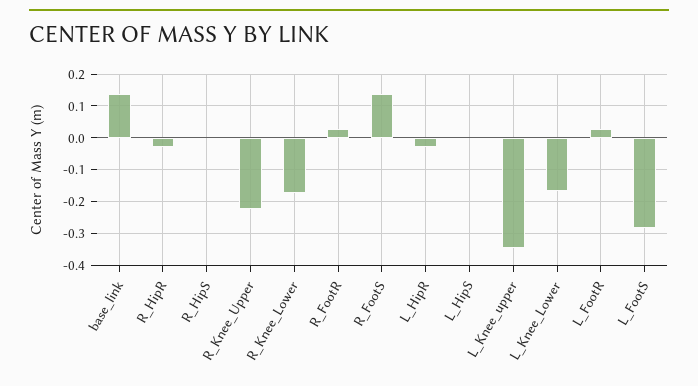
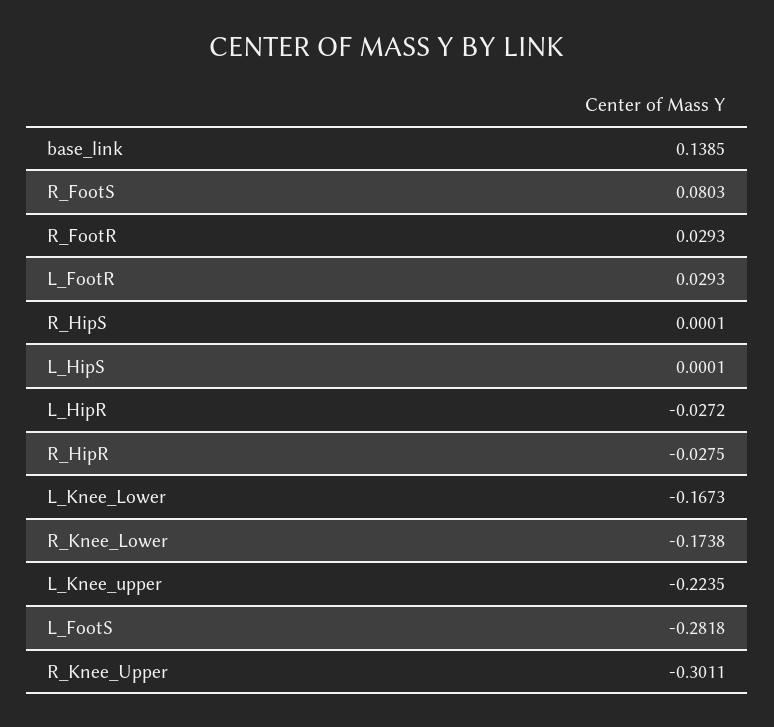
  {
    "base_link": 0.1385,
    "R_HipR": -0.0275,
    "R_HipS": 0.0001,
-   "R_Knee_Upper": -0.22,
+   "R_Knee_Upper": -0.3011,
    "R_Knee_Lower": -0.1738,
    "R_FootR": 0.0293,
-   "R_FootS": 0.14,
+   "R_FootS": 0.0803,
    "L_HipR": -0.0272,
    "L_HipS": 0.0001,
-   "L_Knee_upper": -0.34,
+   "L_Knee_upper": -0.2235,
    "L_Knee_Lower": -0.1673,
    "L_FootR": 0.0293,
    "L_FootS": -0.2818
  }

